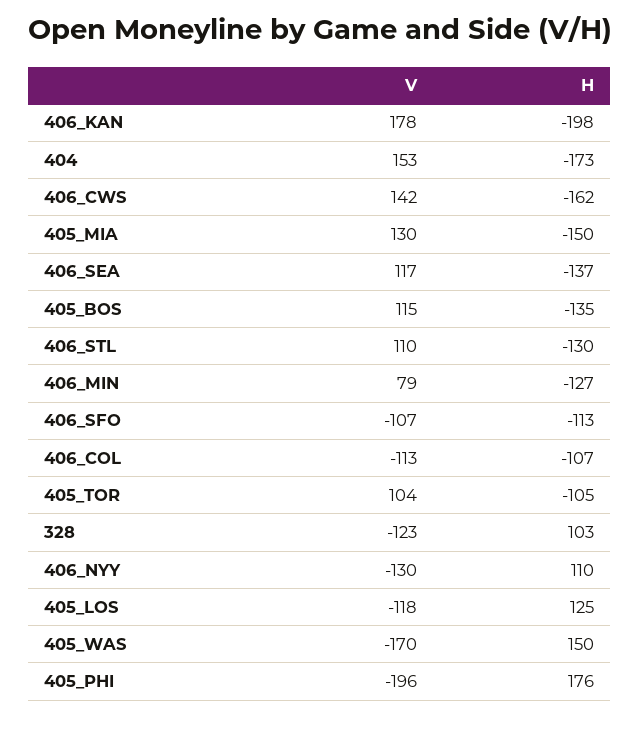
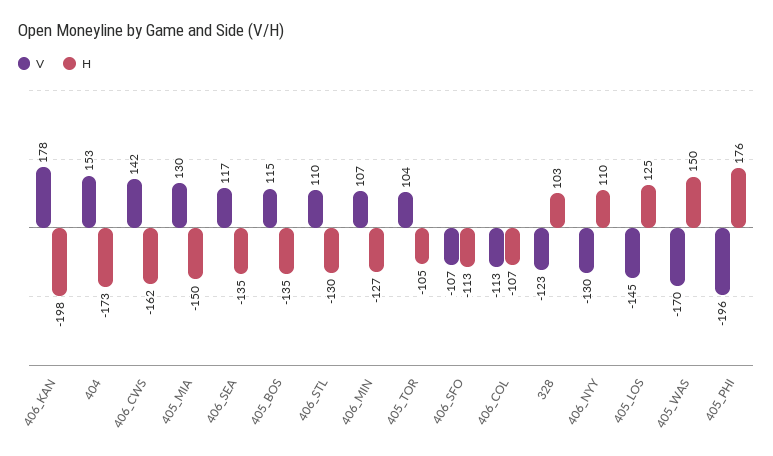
  {
    "V": {
      "406_KAN": 178,
      "404": 153,
      "406_CWS": 142,
      "405_MIA": 130,
      "406_SEA": 117,
      "405_BOS": 115,
      "406_STL": 110,
-     "406_MIN": 79,
+     "406_MIN": 107,
      "406_SFO": -107,
      "406_COL": -113,
      "405_TOR": 104,
      "328": -123,
      "406_NYY": -130,
-     "405_LOS": -118,
+     "405_LOS": -145,
      "405_WAS": -170,
      "405_PHI": -196
    },
    "H": {
      "406_KAN": -198,
      "404": -173,
      "406_CWS": -162,
      "405_MIA": -150,
-     "406_SEA": -137,
+     "406_SEA": -135,
      "405_BOS": -135,
      "406_STL": -130,
      "406_MIN": -127,
      "406_SFO": -113,
      "406_COL": -107,
      "405_TOR": -105,
      "328": 103,
      "406_NYY": 110,
      "405_LOS": 125,
      "405_WAS": 150,
      "405_PHI": 176
    }
  }

